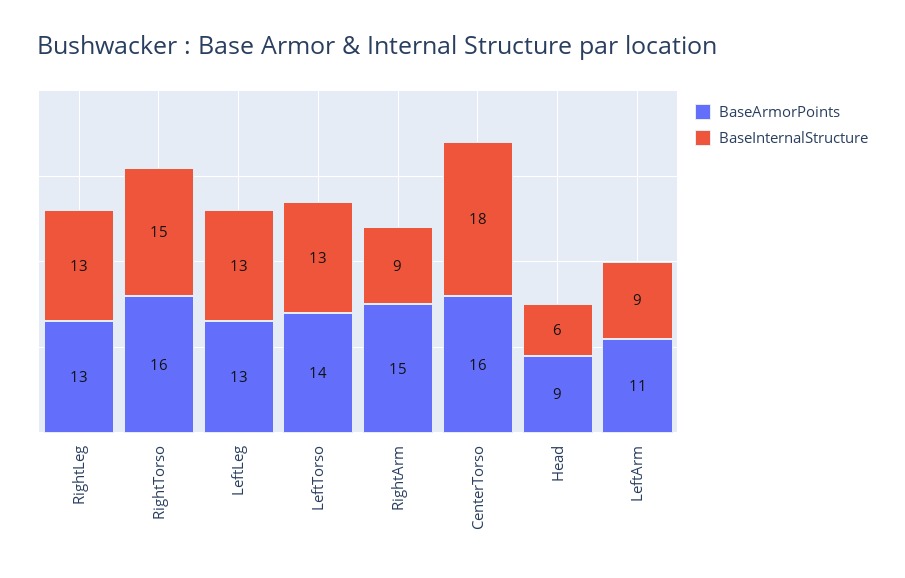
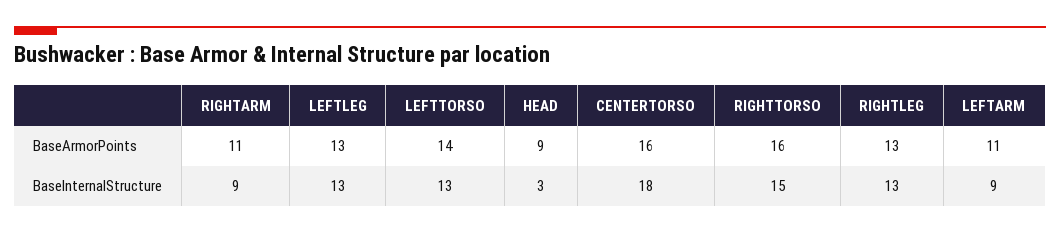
  {
    "BaseArmorPoints": {
      "RightLeg": 13,
      "RightTorso": 16,
      "LeftLeg": 13,
      "LeftTorso": 14,
-     "RightArm": 15,
+     "RightArm": 11,
      "CenterTorso": 16,
      "Head": 9,
      "LeftArm": 11
    },
    "BaseInternalStructure": {
      "RightLeg": 13,
      "RightTorso": 15,
      "LeftLeg": 13,
      "LeftTorso": 13,
      "RightArm": 9,
      "CenterTorso": 18,
-     "Head": 6,
+     "Head": 3,
      "LeftArm": 9
    }
  }

